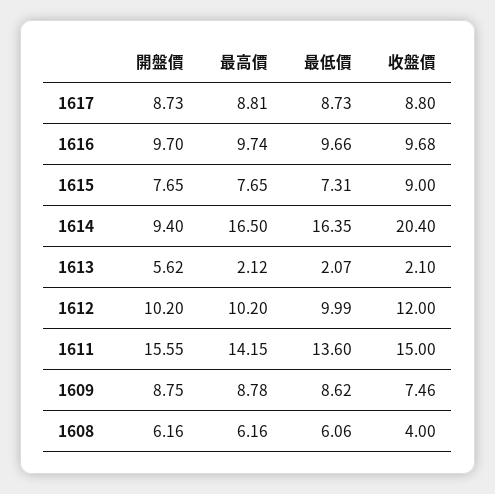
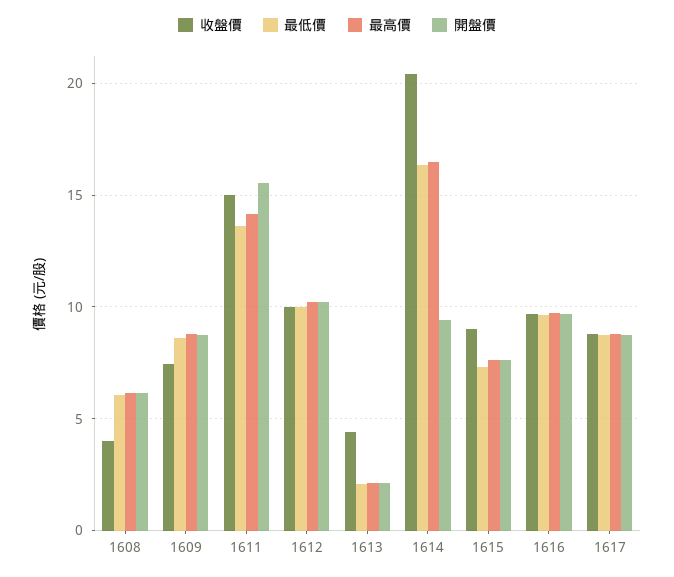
  {
    "開盤價": {
      "1617": 8.73,
      "1616": 9.7,
      "1615": 7.65,
      "1614": 9.4,
-     "1613": 5.62,
+     "1613": 2,
      "1612": 10.2,
      "1611": 15.55,
      "1609": 8.75,
      "1608": 6.16
    },
    "最高價": {
      "1617": 8.81,
      "1616": 9.74,
      "1615": 7.65,
      "1614": 16.5,
      "1613": 2.12,
      "1612": 10.2,
      "1611": 14.15,
      "1609": 8.78,
      "1608": 6.16
    },
    "最低價": {
      "1617": 8.73,
      "1616": 9.66,
      "1615": 7.31,
      "1614": 16.35,
      "1613": 2.07,
      "1612": 9.99,
      "1611": 13.6,
      "1609": 8.62,
      "1608": 6.06
    },
    "收盤價": {
      "1617": 8.8,
      "1616": 9.68,
      "1615": 9,
      "1614": 20.4,
-     "1613": 2.1,
+     "1613": 4.5,
-     "1612": 12,
+     "1612": 10,
      "1611": 15,
      "1609": 7.46,
      "1608": 4
    }
  }

